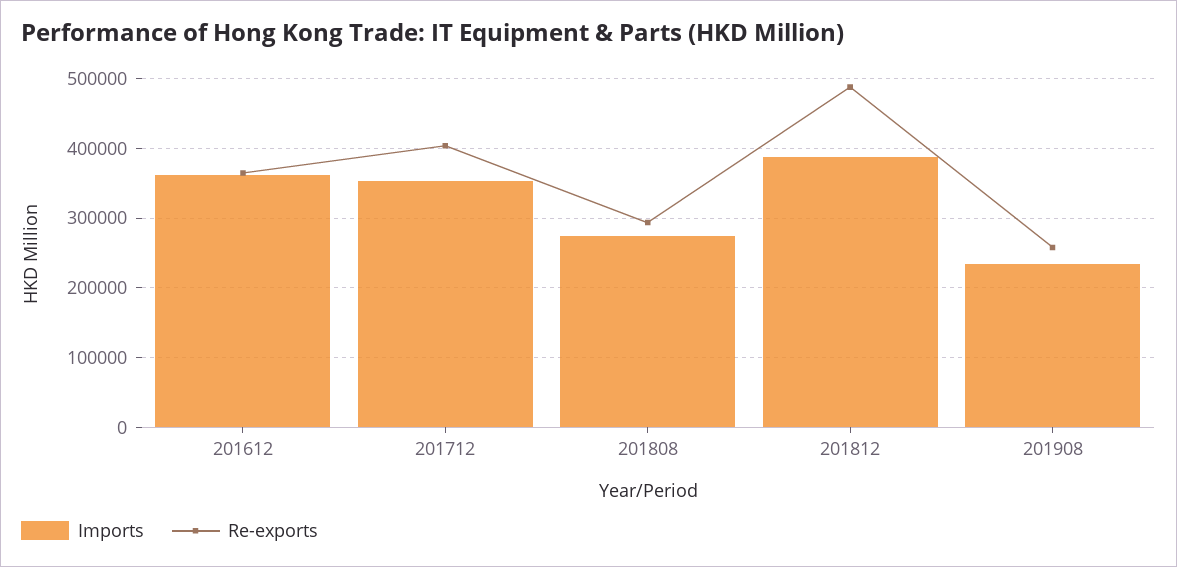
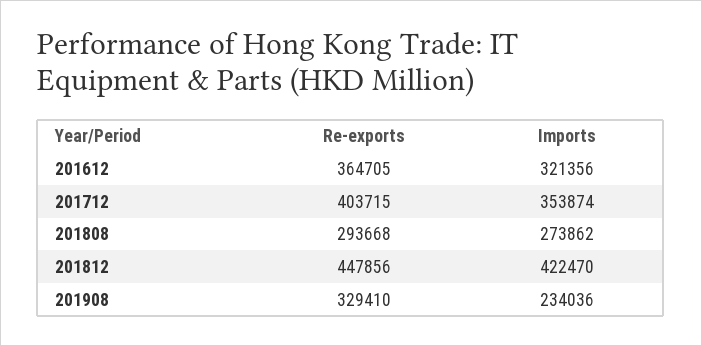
  {
    "Imports": {
-     "201612": 360000,
+     "201612": 321356,
      "201712": 353874,
      "201808": 273862,
-     "201812": 390000,
+     "201812": 422470,
      "201908": 234036
    },
    "Re-exports": {
      "201612": 364705,
      "201712": 403715,
      "201808": 293668,
-     "201812": 490000,
+     "201812": 447856,
-     "201908": 260000
+     "201908": 329410
    }
  }

